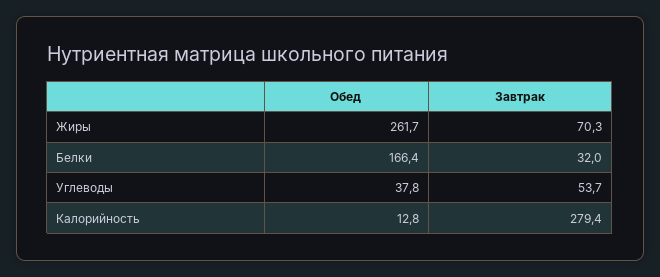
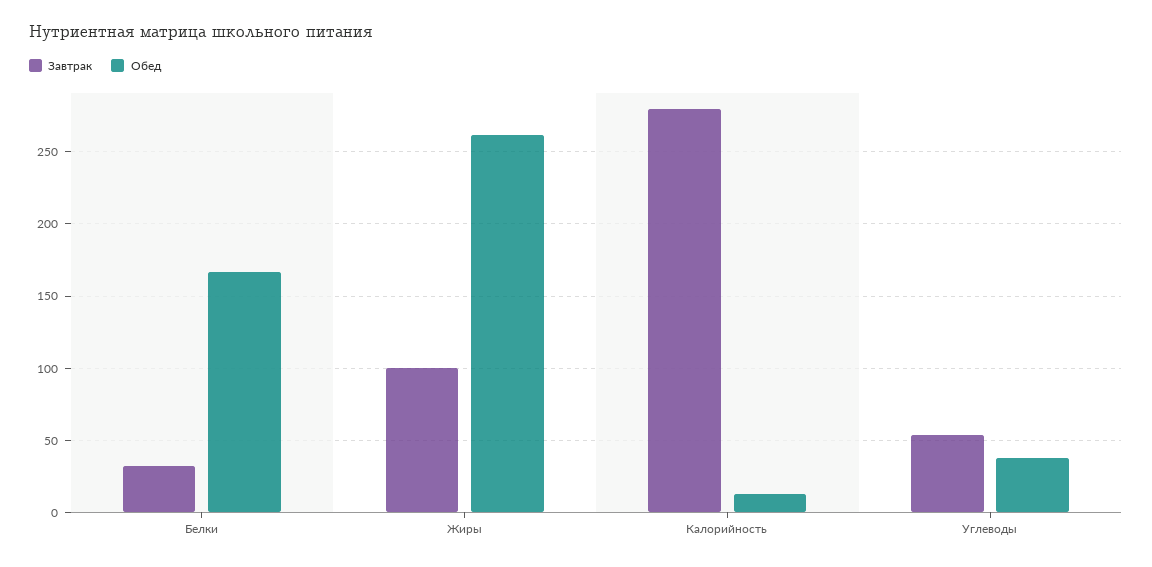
  {
    "Обед": {
      "Жиры": 261.7,
      "Белки": 166.4,
      "Углеводы": 37.8,
      "Калорийность": 12.8
    },
    "Завтрак": {
-     "Жиры": 70.3,
+     "Жиры": 100,
      "Белки": 32,
      "Углеводы": 53.7,
      "Калорийность": 279.4
    }
  }

